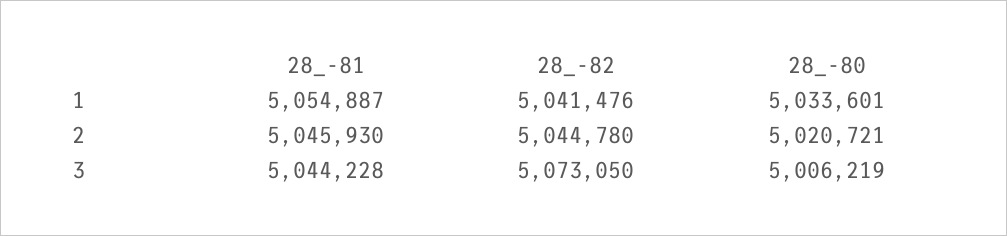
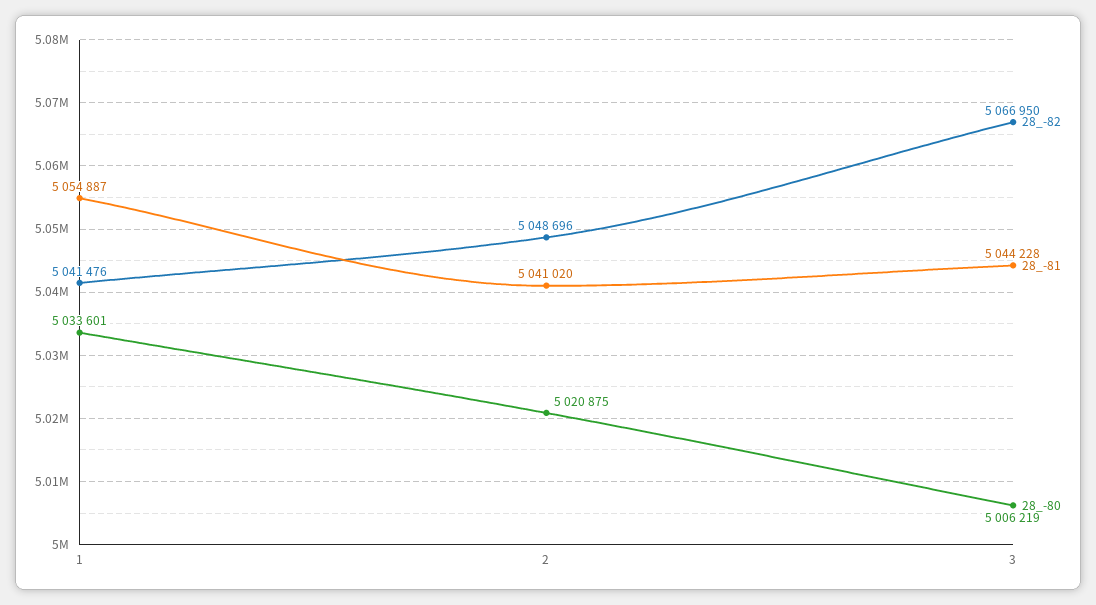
  {
    "28_-81": {
      "1": 5054887,
-     "2": 5045930,
+     "2": 5041020,
      "3": 5044228
    },
    "28_-82": {
      "1": 5041476,
-     "2": 5044780,
+     "2": 5048696,
-     "3": 5073050
+     "3": 5066950
    },
    "28_-80": {
      "1": 5033601,
-     "2": 5020721,
+     "2": 5020875,
      "3": 5006219
    }
  }

